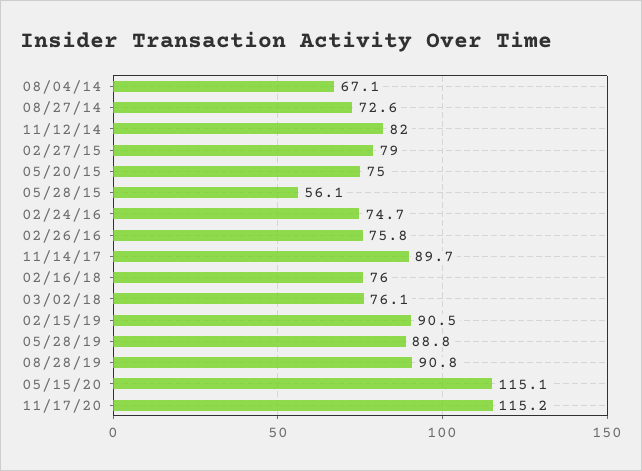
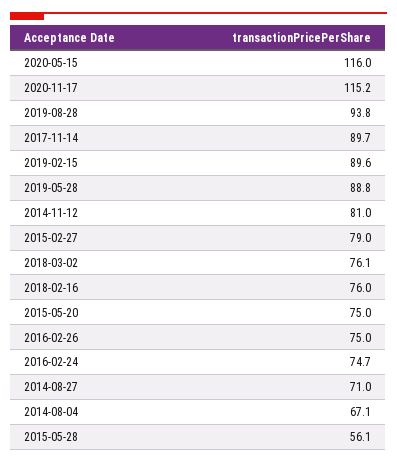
  {
    "08/04/14": 67.1,
-   "08/27/14": 72.6,
+   "08/27/14": 71,
-   "11/12/14": 82,
+   "11/12/14": 81,
    "02/27/15": 79,
    "05/20/15": 75,
    "05/28/15": 56.1,
    "02/24/16": 74.7,
-   "02/26/16": 75.8,
+   "02/26/16": 75,
    "11/14/17": 89.7,
    "02/16/18": 76,
    "03/02/18": 76.1,
-   "02/15/19": 90.5,
+   "02/15/19": 89.6,
    "05/28/19": 88.8,
-   "08/28/19": 90.8,
+   "08/28/19": 93.8,
-   "05/15/20": 115.1,
+   "05/15/20": 116,
    "11/17/20": 115.2
  }

